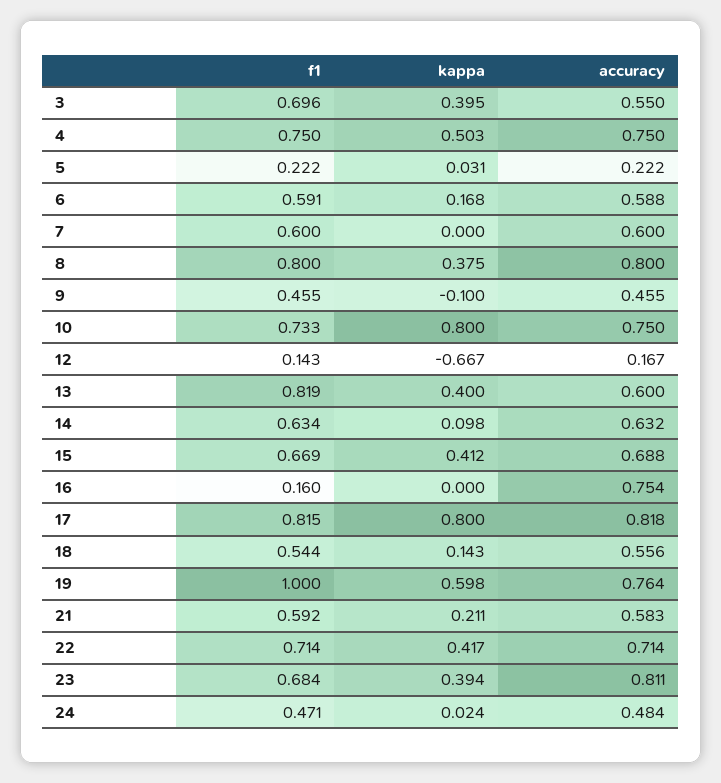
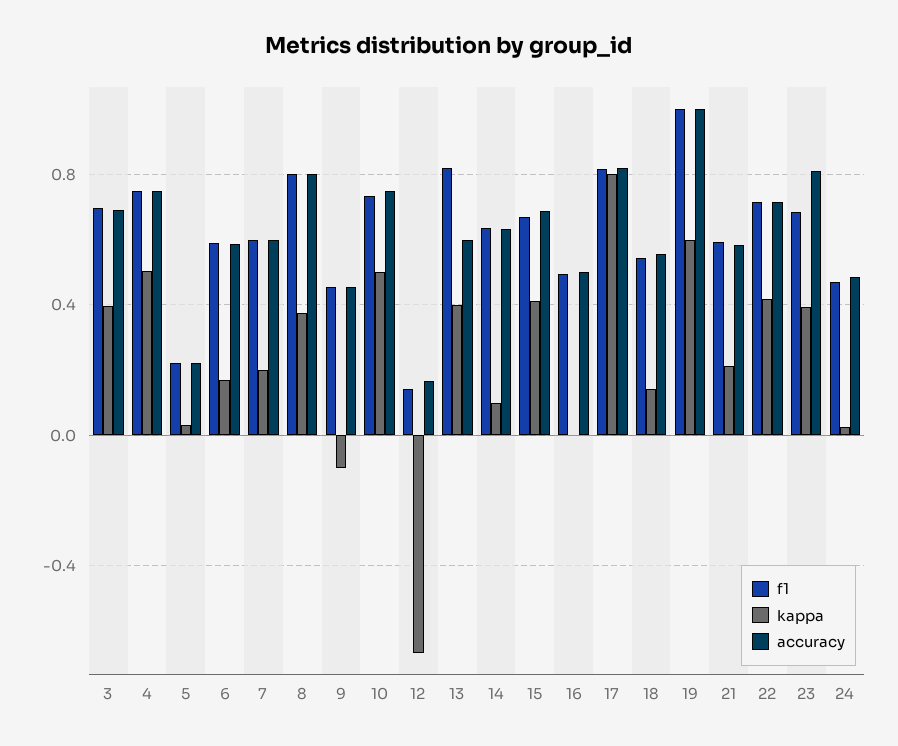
  {
    "f1": {
      "3": 0.696,
      "4": 0.75,
      "5": 0.222,
      "6": 0.591,
      "7": 0.6,
      "8": 0.8,
      "9": 0.455,
      "10": 0.733,
      "12": 0.143,
      "13": 0.819,
      "14": 0.634,
      "15": 0.669,
-     "16": 0.16,
+     "16": 0.5,
      "17": 0.815,
      "18": 0.544,
      "19": 1,
      "21": 0.592,
      "22": 0.714,
      "23": 0.684,
      "24": 0.471
    },
    "kappa": {
      "3": 0.395,
      "4": 0.503,
      "5": 0.031,
      "6": 0.168,
-     "7": 0,
+     "7": 0.2,
      "8": 0.375,
      "9": -0.1,
-     "10": 0.8,
+     "10": 0.5,
      "12": -0.667,
      "13": 0.4,
      "14": 0.098,
      "15": 0.412,
      "16": 0,
      "17": 0.8,
      "18": 0.143,
      "19": 0.598,
      "21": 0.211,
      "22": 0.417,
      "23": 0.394,
      "24": 0.024
    },
    "accuracy": {
-     "3": 0.55,
+     "3": 0.7,
      "4": 0.75,
      "5": 0.222,
      "6": 0.588,
      "7": 0.6,
      "8": 0.8,
      "9": 0.455,
      "10": 0.75,
      "12": 0.167,
      "13": 0.6,
      "14": 0.632,
      "15": 0.688,
-     "16": 0.754,
+     "16": 0.5,
      "17": 0.818,
      "18": 0.556,
-     "19": 0.764,
+     "19": 1,
      "21": 0.583,
      "22": 0.714,
      "23": 0.811,
      "24": 0.484
    }
  }

